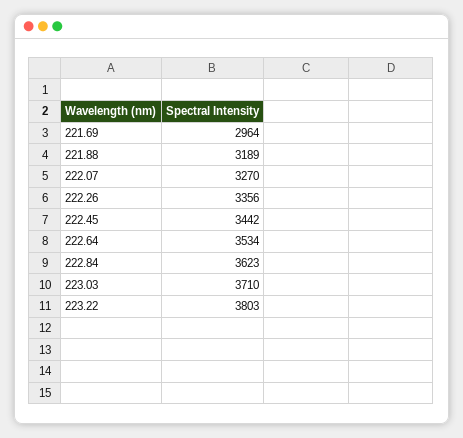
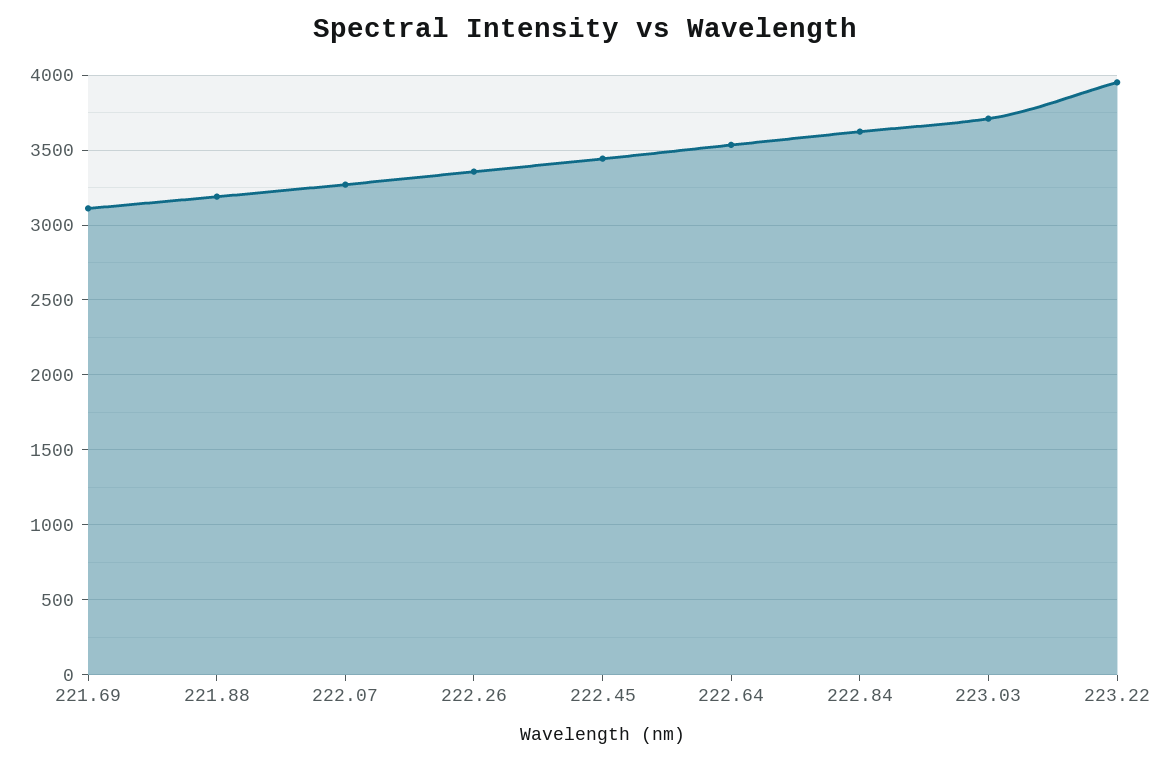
  {
-   "221.69": 2964,
+   "221.69": 3100,
    "221.88": 3189,
    "222.07": 3270,
    "222.26": 3356,
    "222.45": 3442,
    "222.64": 3534,
    "222.84": 3623,
    "223.03": 3710,
-   "223.22": 3803
+   "223.22": 3950
  }

